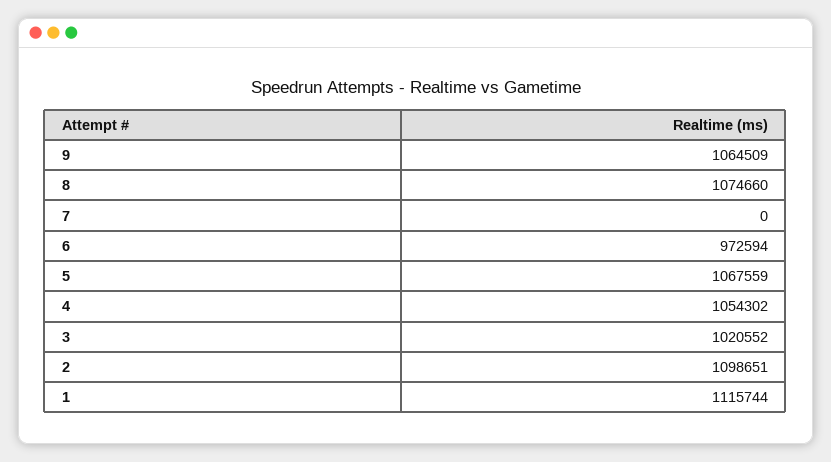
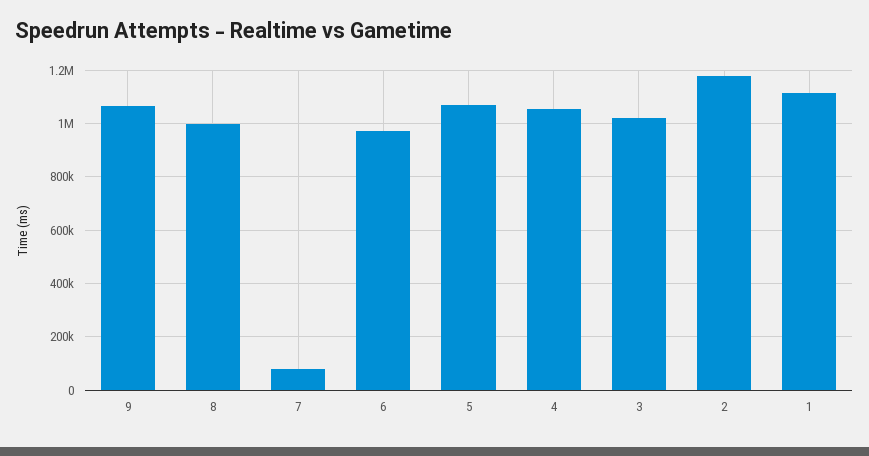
  {
    "9": 1064509,
-   "8": 1074660,
+   "8": 1000000,
-   "7": 0,
+   "7": 75000,
    "6": 972594,
    "5": 1067559,
    "4": 1054302,
    "3": 1020552,
-   "2": 1098651,
+   "2": 1175000,
    "1": 1115744
  }

